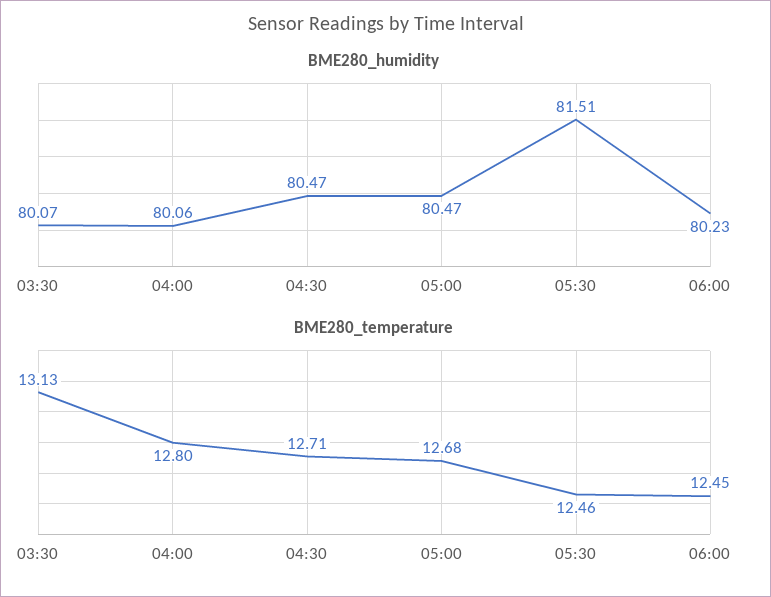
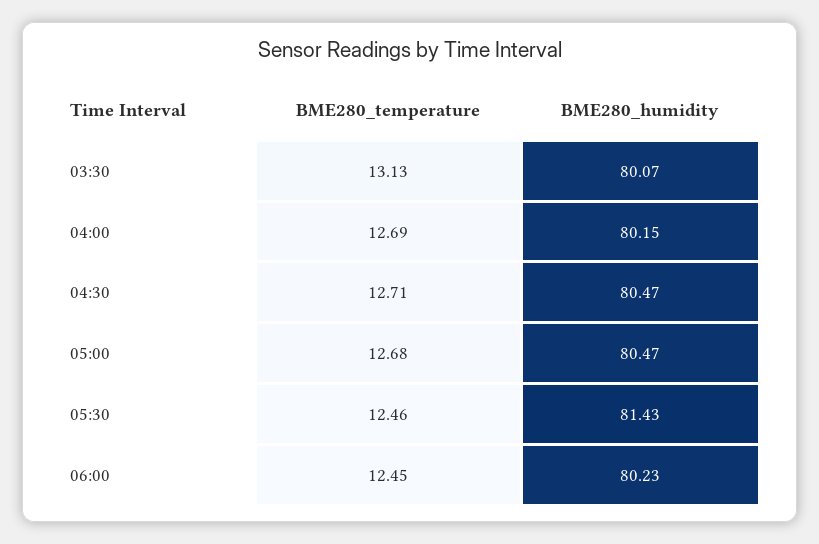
  {
    "BME280_humidity": {
      "03:30": 80.07,
-     "04:00": 80.06,
+     "04:00": 80.15,
      "04:30": 80.47,
      "05:00": 80.47,
-     "05:30": 81.51,
+     "05:30": 81.43,
      "06:00": 80.23
    },
    "BME280_temperature": {
      "03:30": 13.13,
-     "04:00": 12.8,
+     "04:00": 12.69,
      "04:30": 12.71,
      "05:00": 12.68,
      "05:30": 12.46,
      "06:00": 12.45
    }
  }

